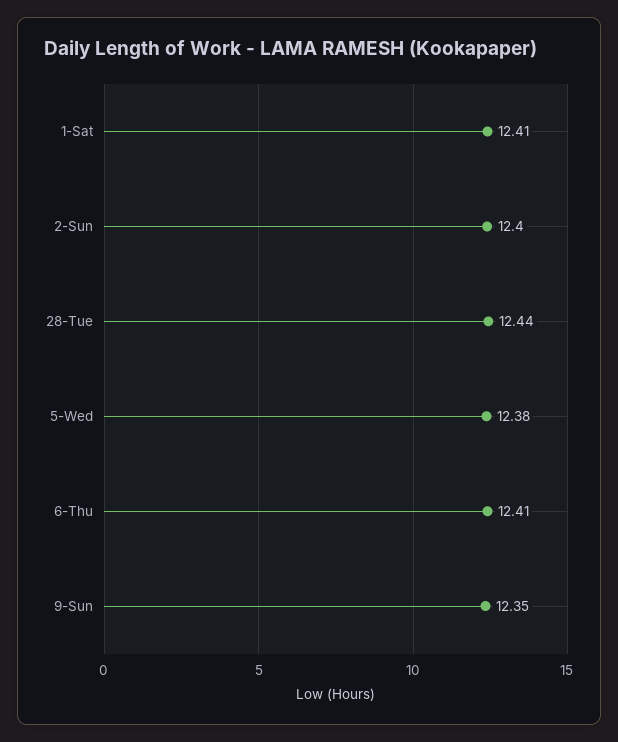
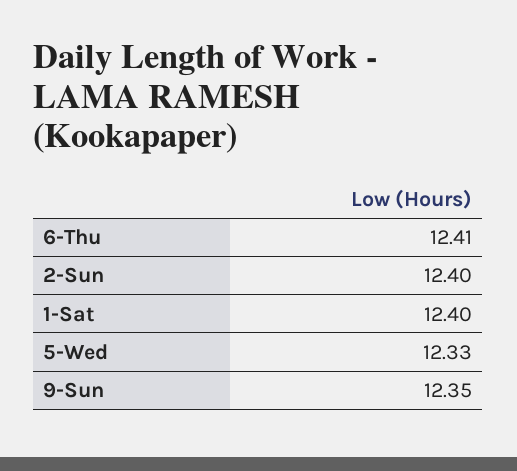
  {
-   "1-Sat": 12.41,
+   "1-Sat": 12.4,
    "2-Sun": 12.4,
-   "28-Tue": 12.44,
-   "5-Wed": 12.38,
+   "5-Wed": 12.33,
    "6-Thu": 12.41,
    "9-Sun": 12.35
  }

